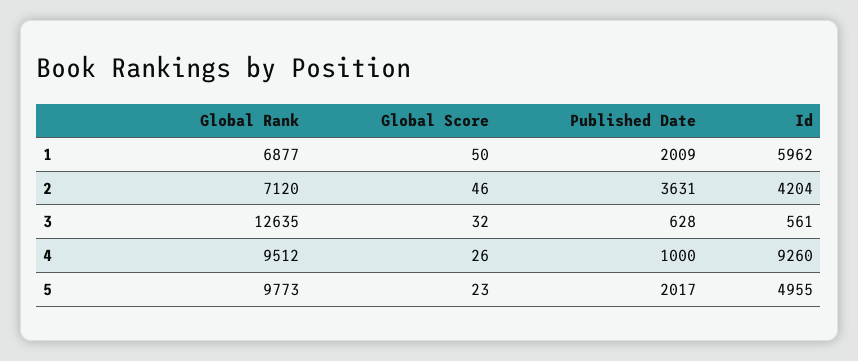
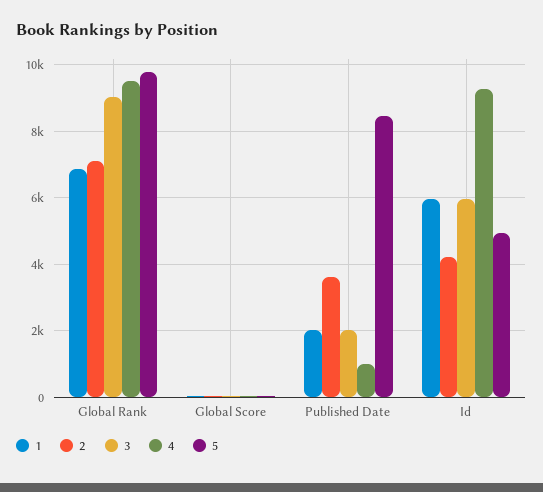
  {
    "1": {
      "Global Rank": 6877,
      "Global Score": 50,
      "Published Date": 2009,
      "Id": 5962
    },
    "2": {
      "Global Rank": 7120,
      "Global Score": 46,
      "Published Date": 3631,
      "Id": 4204
    },
    "3": {
-     "Global Rank": 12635,
+     "Global Rank": 9000,
      "Global Score": 32,
-     "Published Date": 628,
+     "Published Date": 2000,
-     "Id": 561
+     "Id": 6000
    },
    "4": {
      "Global Rank": 9512,
      "Global Score": 26,
      "Published Date": 1000,
      "Id": 9260
    },
    "5": {
      "Global Rank": 9773,
      "Global Score": 23,
-     "Published Date": 2017,
+     "Published Date": 8400,
      "Id": 4955
    }
  }

